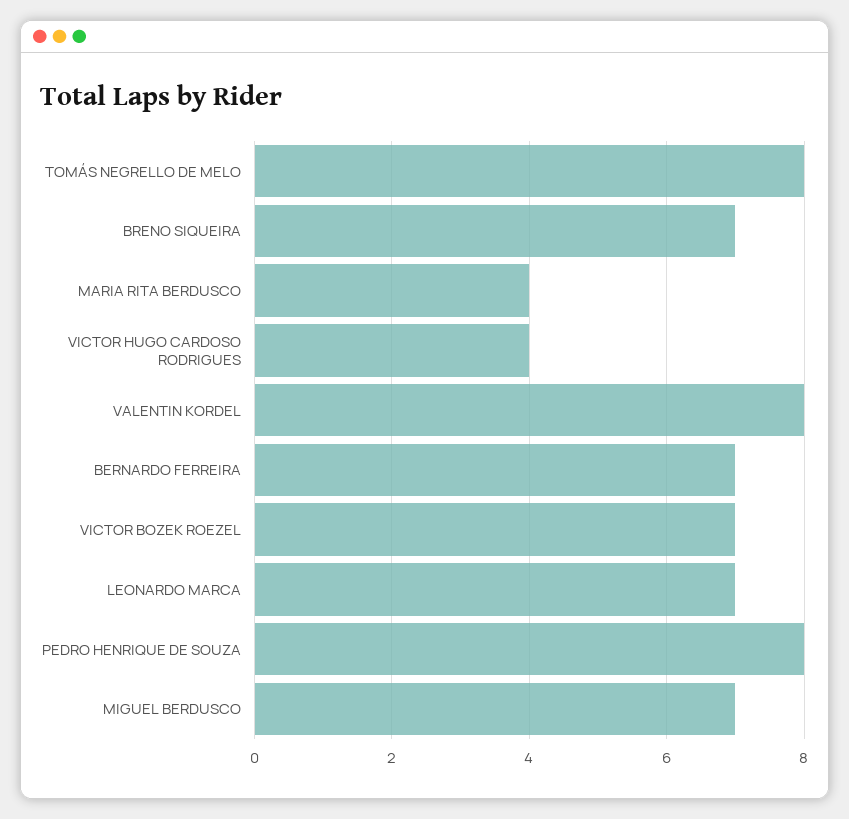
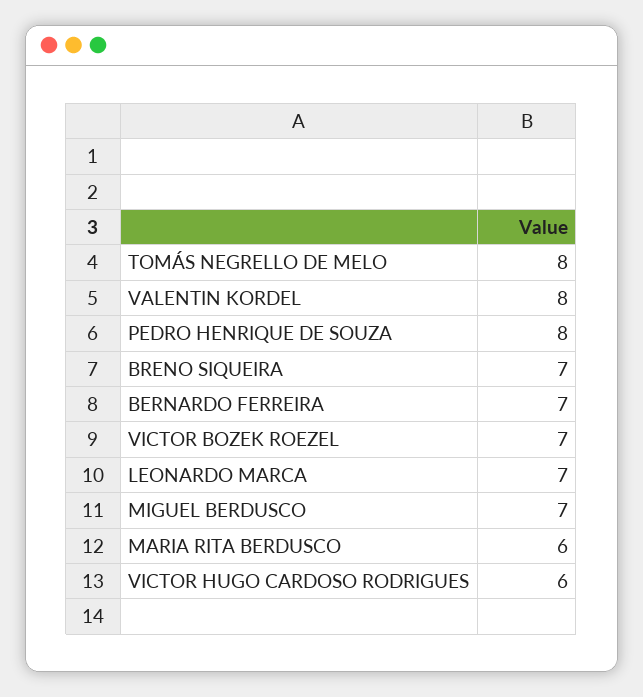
  {
    "TOMÁS NEGRELLO DE MELO": 8,
    "BRENO SIQUEIRA": 7,
-   "MARIA RITA BERDUSCO": 4,
+   "MARIA RITA BERDUSCO": 6,
-   "VICTOR HUGO CARDOSO RODRIGUES": 4,
+   "VICTOR HUGO CARDOSO RODRIGUES": 6,
    "VALENTIN KORDEL": 8,
    "BERNARDO FERREIRA": 7,
    "VICTOR BOZEK ROEZEL": 7,
    "LEONARDO MARCA": 7,
    "PEDRO HENRIQUE DE SOUZA": 8,
    "MIGUEL BERDUSCO": 7
  }

